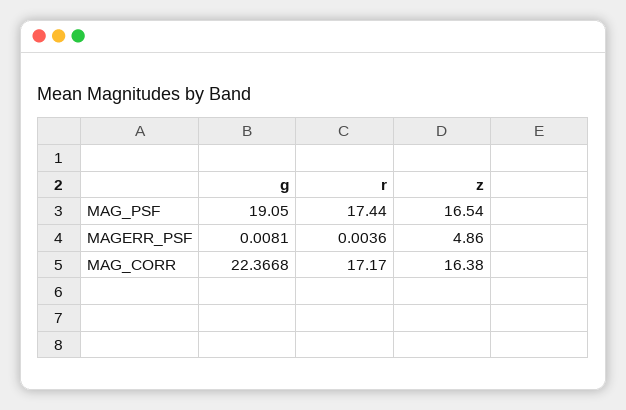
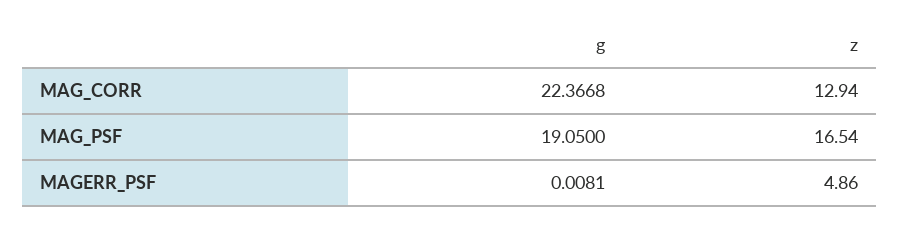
  {
    "g": {
      "MAG_PSF": 19.05,
      "MAGERR_PSF": 0.0081,
      "MAG_CORR": 22.3668
    },
-   "r": {
-     "MAG_PSF": 17.44,
-     "MAGERR_PSF": 0.0036,
-     "MAG_CORR": 17.17
-   },
    "z": {
      "MAG_PSF": 16.54,
      "MAGERR_PSF": 4.86,
-     "MAG_CORR": 16.38
+     "MAG_CORR": 12.94
    }
  }

